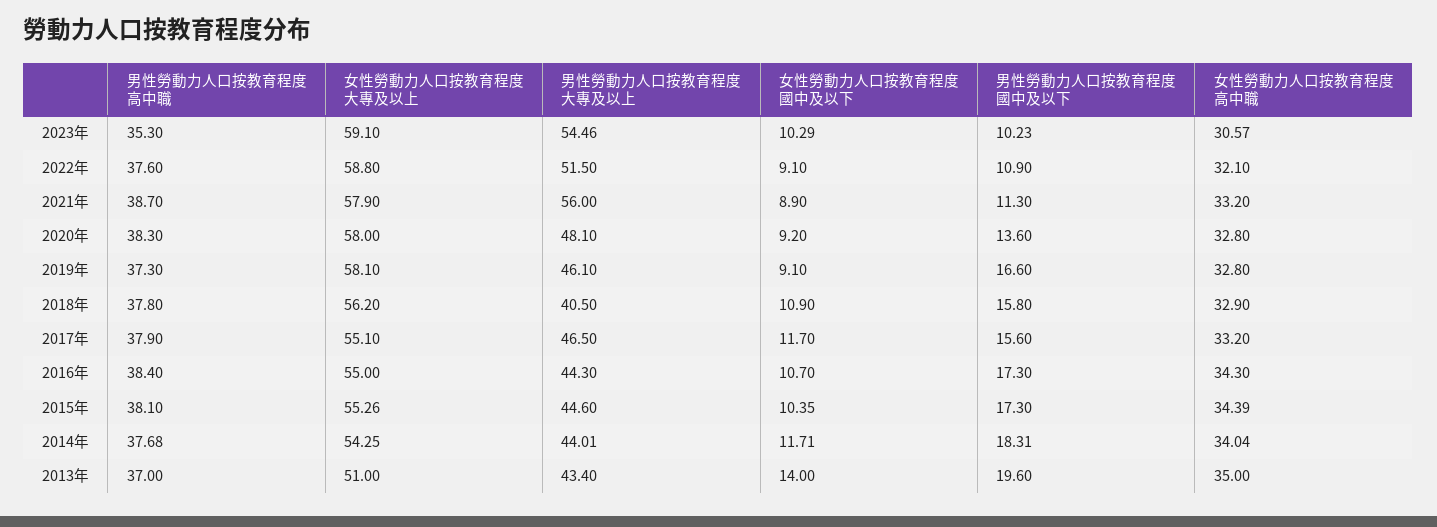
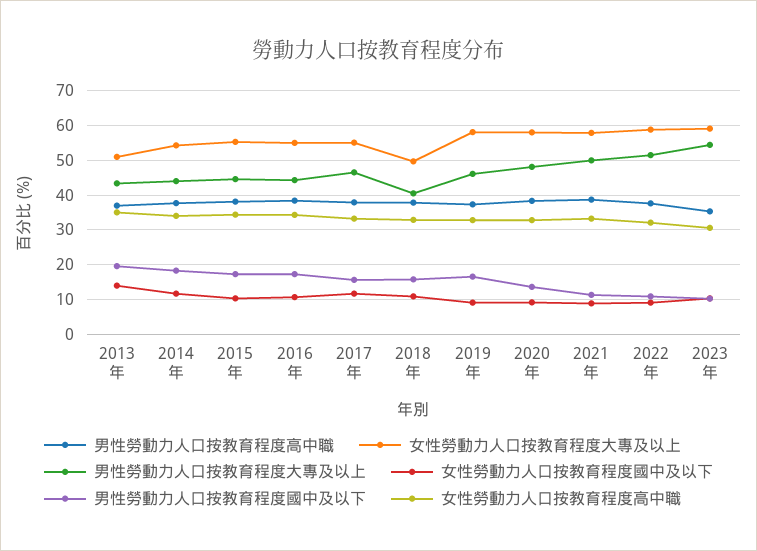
  {
    "男性勞動力人口按教育程度高中職": {
      "2023年": 35.3,
      "2022年": 37.6,
      "2021年": 38.7,
      "2020年": 38.3,
      "2019年": 37.3,
      "2018年": 37.8,
      "2017年": 37.9,
      "2016年": 38.4,
      "2015年": 38.1,
      "2014年": 37.68,
      "2013年": 37
    },
    "女性勞動力人口按教育程度大專及以上": {
      "2023年": 59.1,
      "2022年": 58.8,
      "2021年": 57.9,
      "2020年": 58,
      "2019年": 58.1,
-     "2018年": 56.2,
+     "2018年": 50,
      "2017年": 55.1,
      "2016年": 55,
      "2015年": 55.26,
      "2014年": 54.25,
      "2013年": 51
    },
    "男性勞動力人口按教育程度大專及以上": {
      "2023年": 54.46,
      "2022年": 51.5,
-     "2021年": 56,
+     "2021年": 50,
      "2020年": 48.1,
      "2019年": 46.1,
      "2018年": 40.5,
      "2017年": 46.5,
      "2016年": 44.3,
      "2015年": 44.6,
      "2014年": 44.01,
      "2013年": 43.4
    },
    "女性勞動力人口按教育程度國中及以下": {
      "2023年": 10.29,
      "2022年": 9.1,
      "2021年": 8.9,
      "2020年": 9.2,
      "2019年": 9.1,
      "2018年": 10.9,
      "2017年": 11.7,
      "2016年": 10.7,
      "2015年": 10.35,
      "2014年": 11.71,
      "2013年": 14
    },
    "男性勞動力人口按教育程度國中及以下": {
      "2023年": 10.23,
      "2022年": 10.9,
      "2021年": 11.3,
      "2020年": 13.6,
      "2019年": 16.6,
      "2018年": 15.8,
      "2017年": 15.6,
      "2016年": 17.3,
      "2015年": 17.3,
      "2014年": 18.31,
      "2013年": 19.6
    },
    "女性勞動力人口按教育程度高中職": {
      "2023年": 30.57,
      "2022年": 32.1,
      "2021年": 33.2,
      "2020年": 32.8,
      "2019年": 32.8,
      "2018年": 32.9,
      "2017年": 33.2,
      "2016年": 34.3,
      "2015年": 34.39,
      "2014年": 34.04,
      "2013年": 35
    }
  }

